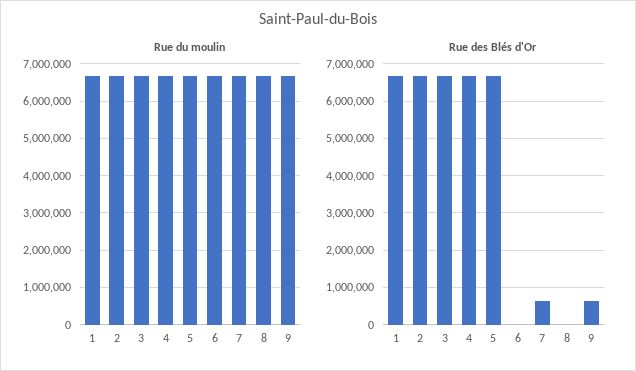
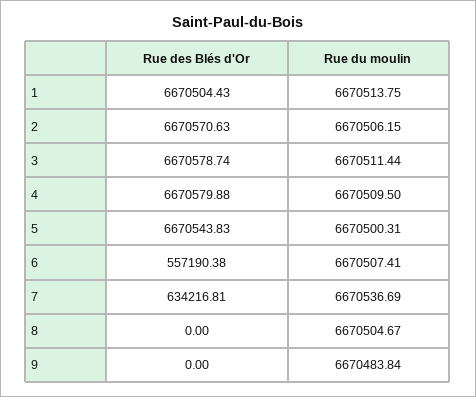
  {
    "Rue du moulin": {
      "1": 6670513.75,
      "2": 6670506.15,
      "3": 6670511.44,
      "4": 6670509.5,
      "5": 6670500.31,
      "6": 6670507.41,
      "7": 6670536.69,
      "8": 6670504.67,
      "9": 6670483.84
    },
    "Rue des Blés d'Or": {
      "1": 6670504.43,
      "2": 6670570.63,
      "3": 6670578.74,
      "4": 6670579.88,
      "5": 6670543.83,
-     "6": 0,
+     "6": 557190.38,
      "7": 634216.81,
      "8": 0,
-     "9": 600000
+     "9": 0
    }
  }

